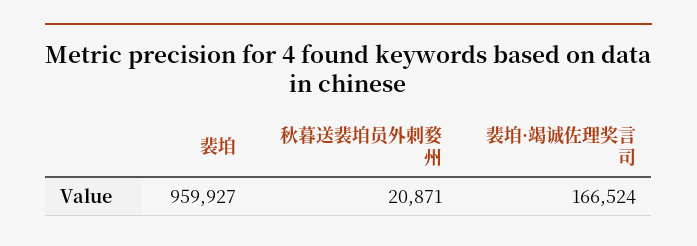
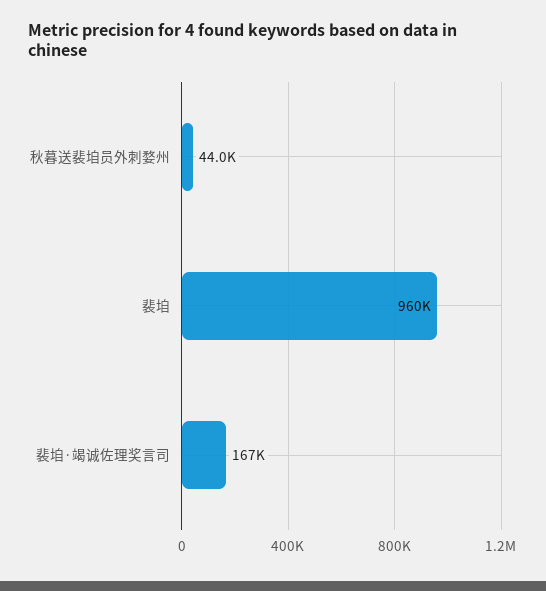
  {
    "裴垍": 959927,
-   "秋暮送裴垍员外刺婺州": 20871,
+   "秋暮送裴垍员外刺婺州": 44000,
    "裴垍·竭诚佐理奖言司": 166524
  }

